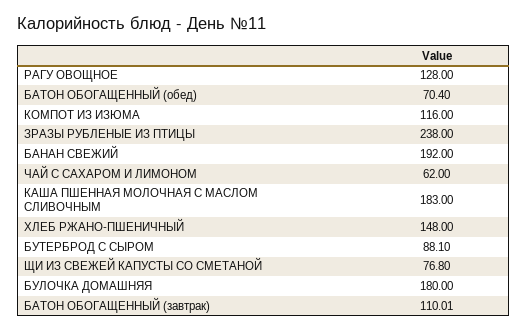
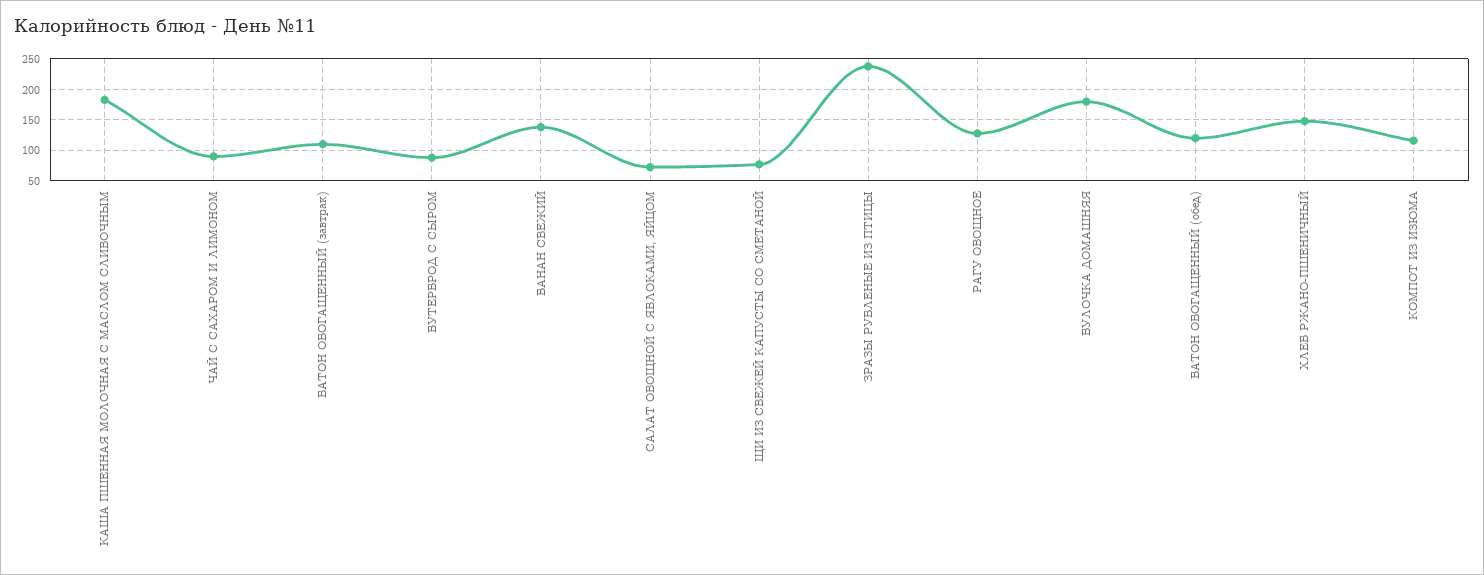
  {
    "РАГУ ОВОЩНОЕ": 128,
-   "БАТОН ОБОГАЩЕННЫЙ (обед)": 70.4,
+   "БАТОН ОБОГАЩЕННЫЙ (обед)": 120,
    "КОМПОТ ИЗ ИЗЮМА": 116,
    "ЗРАЗЫ РУБЛЕНЫЕ ИЗ ПТИЦЫ": 238,
-   "БАНАН СВЕЖИЙ": 192,
+   "БАНАН СВЕЖИЙ": 140,
-   "ЧАЙ С САХАРОМ И ЛИМОНОМ": 62,
+   "ЧАЙ С САХАРОМ И ЛИМОНОМ": 90,
    "КАША ПШЕННАЯ МОЛОЧНАЯ С МАСЛОМ СЛИВОЧНЫМ": 183,
    "ХЛЕБ РЖАНО-ПШЕНИЧНЫЙ": 148,
    "БУТЕРБРОД С СЫРОМ": 88.1,
    "ЩИ ИЗ СВЕЖЕЙ КАПУСТЫ СО СМЕТАНОЙ": 76.8,
    "БУЛОЧКА ДОМАШНЯЯ": 180,
-   "БАТОН ОБОГАЩЕННЫЙ (завтрак)": 110.01
+   "БАТОН ОБОГАЩЕННЫЙ (завтрак)": 110.01,
+   "САЛАТ ОВОЩНОЙ С ЯБЛОКАМИ, ЯЙЦОМ": 70
  }

